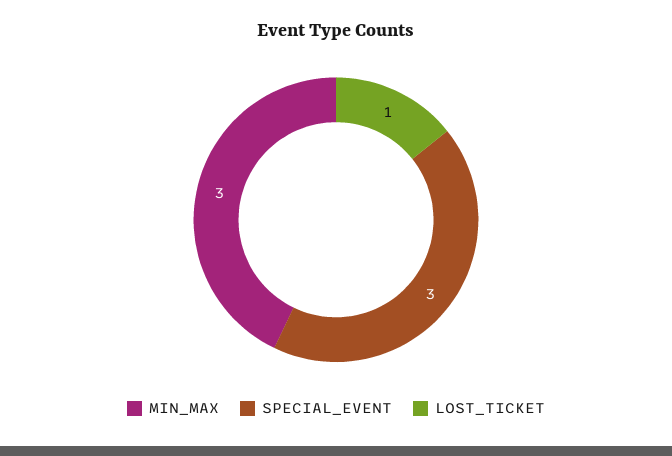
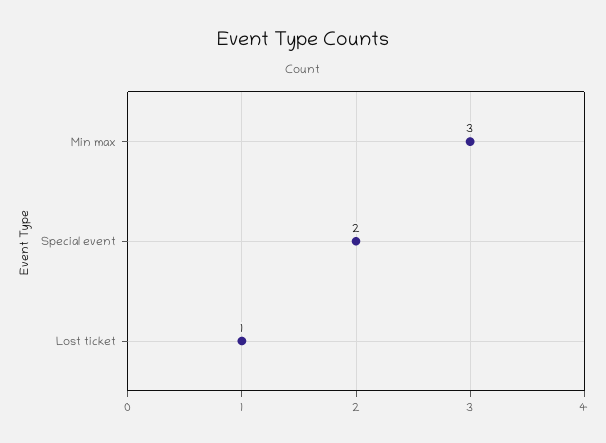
  {
    "MIN_MAX": 3,
-   "SPECIAL_EVENT": 3,
+   "SPECIAL_EVENT": 2,
    "LOST_TICKET": 1
  }

